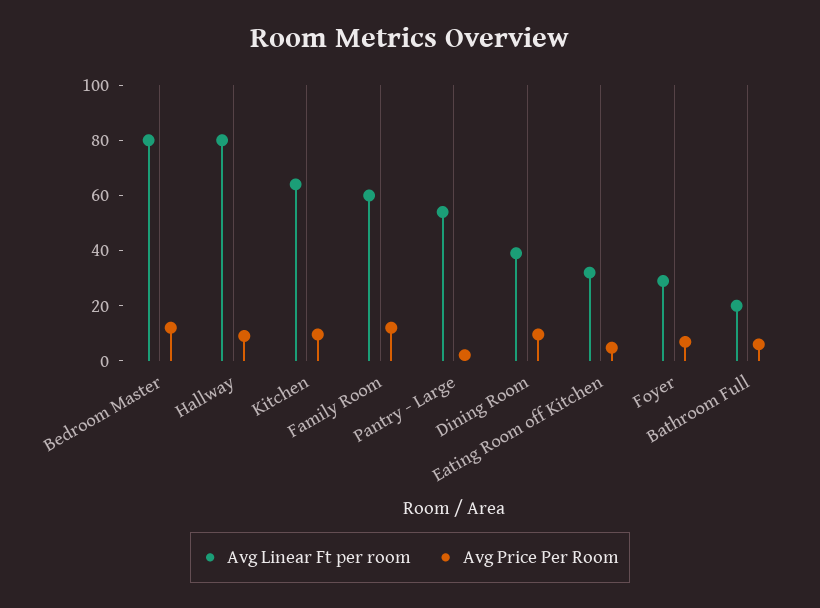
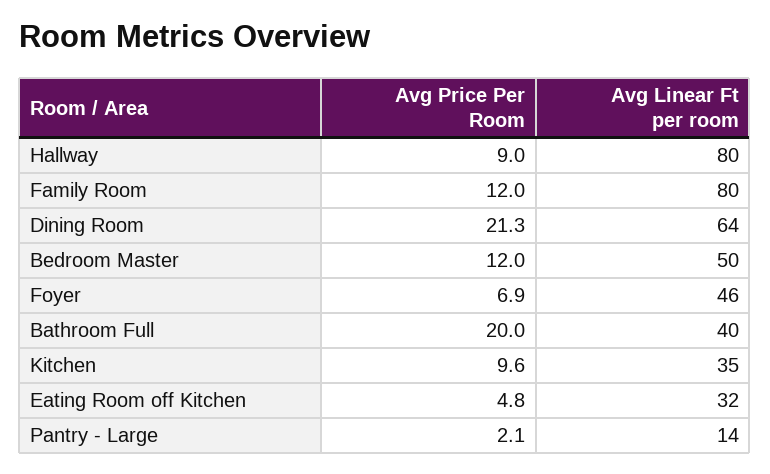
  {
    "Avg Linear Ft per room": {
-     "Bedroom Master": 80,
+     "Bedroom Master": 50,
      "Hallway": 80,
-     "Kitchen": 65,
+     "Kitchen": 35,
-     "Family Room": 60,
+     "Family Room": 80,
-     "Pantry - Large": 55,
+     "Pantry - Large": 14,
-     "Dining Room": 40,
+     "Dining Room": 64,
      "Eating Room off Kitchen": 32,
-     "Foyer": 30,
+     "Foyer": 46,
-     "Bathroom Full": 20
+     "Bathroom Full": 40
    },
    "Avg Price Per Room": {
      "Bedroom Master": 12,
      "Hallway": 9,
      "Kitchen": 9.6,
      "Family Room": 12,
      "Pantry - Large": 2.1,
-     "Dining Room": 10,
+     "Dining Room": 21.3,
      "Eating Room off Kitchen": 4.8,
      "Foyer": 6.9,
-     "Bathroom Full": 5
+     "Bathroom Full": 20
    }
  }

